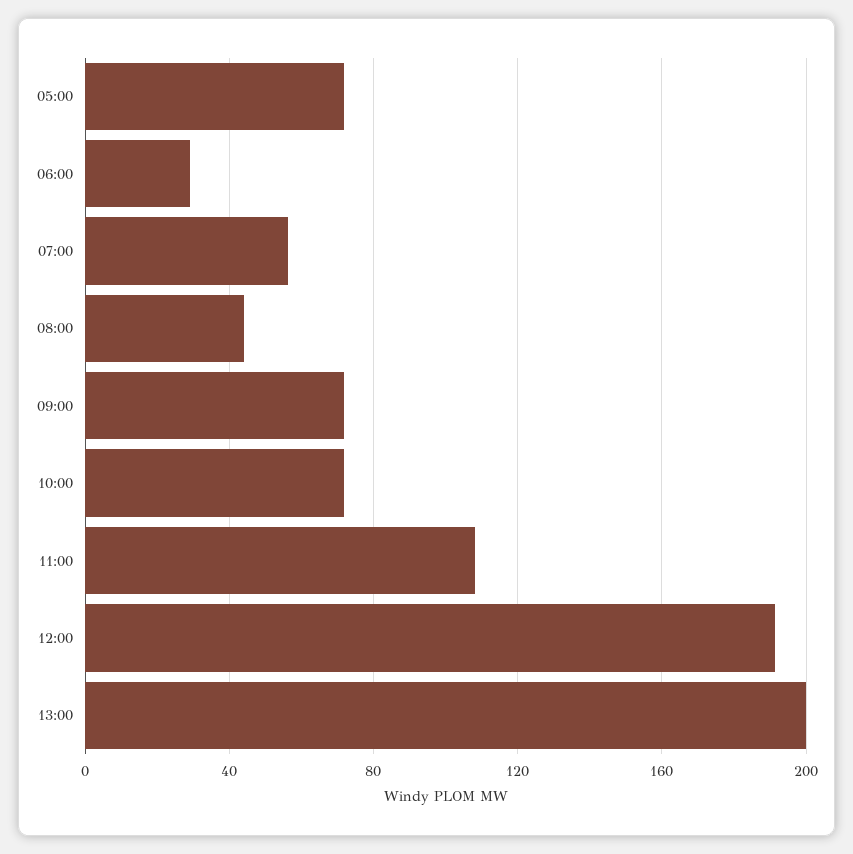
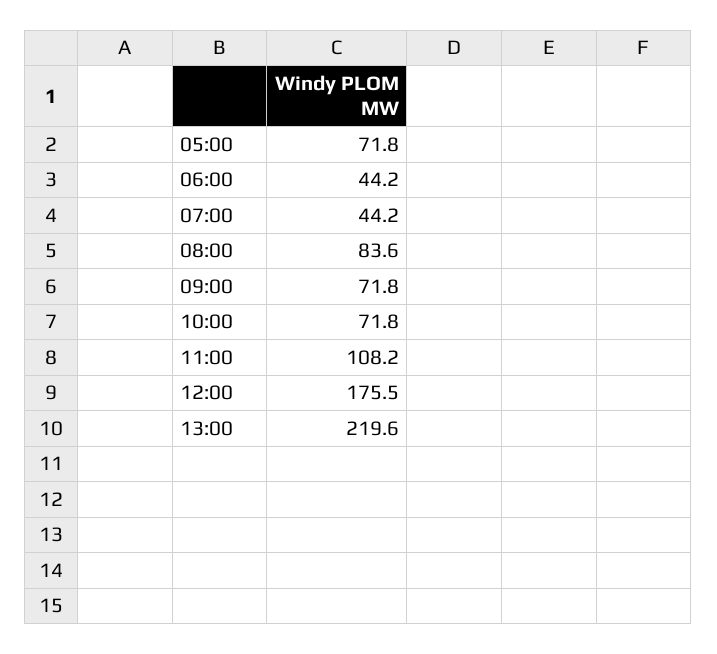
  {
    "05:00": 71.8,
-   "06:00": 30,
+   "06:00": 44.2,
-   "07:00": 55,
+   "07:00": 44.2,
-   "08:00": 45,
+   "08:00": 83.6,
    "09:00": 71.8,
    "10:00": 71.8,
    "11:00": 108.2,
-   "12:00": 190,
+   "12:00": 175.5,
-   "13:00": 200
+   "13:00": 219.6
  }

